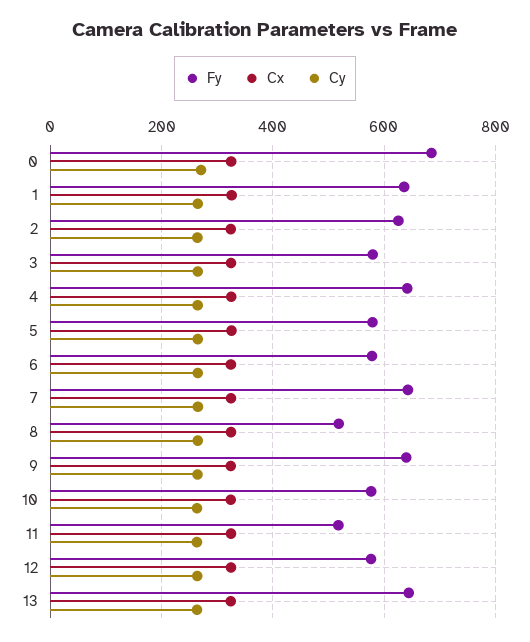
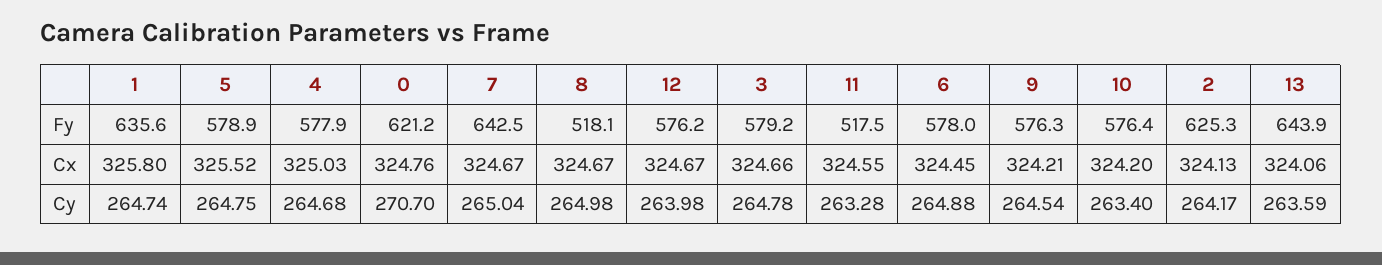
  {
    "Fy": {
-     "0": 680,
+     "0": 621.2,
      "1": 635.6,
      "2": 625.3,
      "3": 579.2,
-     "4": 640,
+     "4": 577.9,
      "5": 578.9,
      "6": 578,
      "7": 642.5,
      "8": 518.1,
-     "9": 640,
+     "9": 576.3,
      "10": 576.4,
      "11": 517.5,
      "12": 576.2,
      "13": 643.9
    },
    "Cx": {
      "0": 324.76,
      "1": 325.8,
      "2": 324.13,
      "3": 324.66,
      "4": 325.03,
      "5": 325.52,
      "6": 324.45,
      "7": 324.67,
      "8": 324.67,
      "9": 324.21,
      "10": 324.2,
      "11": 324.55,
      "12": 324.67,
      "13": 324.06
    },
    "Cy": {
      "0": 270.7,
      "1": 264.74,
      "2": 264.17,
      "3": 264.78,
      "4": 264.68,
      "5": 264.75,
      "6": 264.88,
      "7": 265.04,
      "8": 264.98,
      "9": 264.54,
      "10": 263.4,
      "11": 263.28,
      "12": 263.98,
      "13": 263.59
    }
  }

